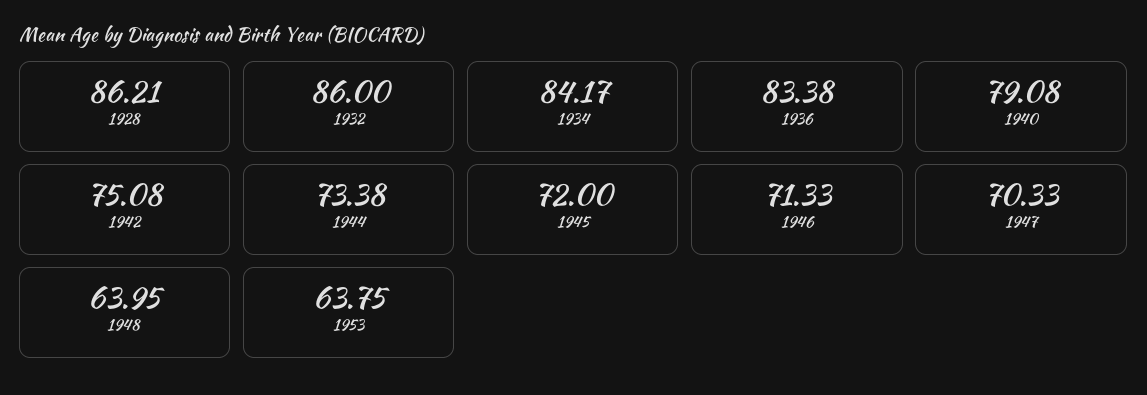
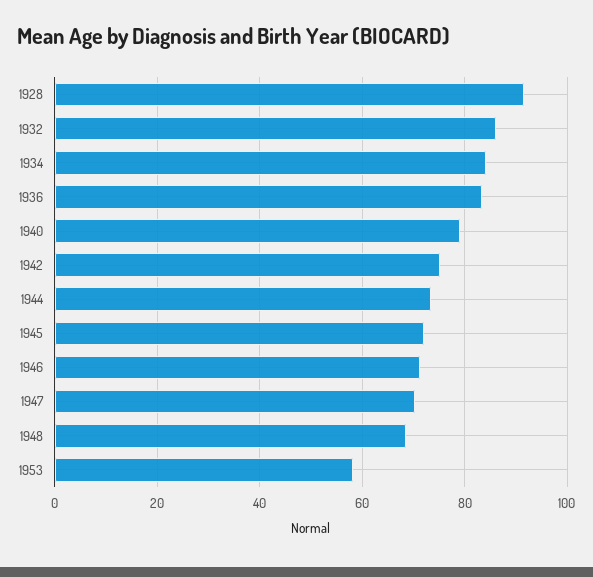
  {
-   "1928": 86.21,
+   "1928": 92,
    "1932": 86,
    "1934": 84.17,
    "1936": 83.38,
    "1940": 79.08,
    "1942": 75.08,
    "1944": 73.38,
    "1945": 72,
    "1946": 71.33,
    "1947": 70.33,
-   "1948": 63.95,
+   "1948": 68,
-   "1953": 63.75
+   "1953": 58
  }

